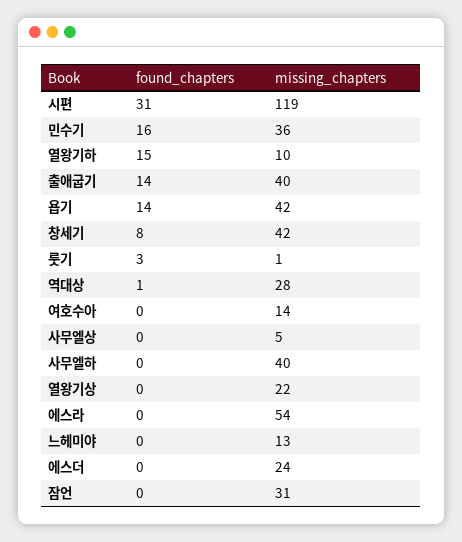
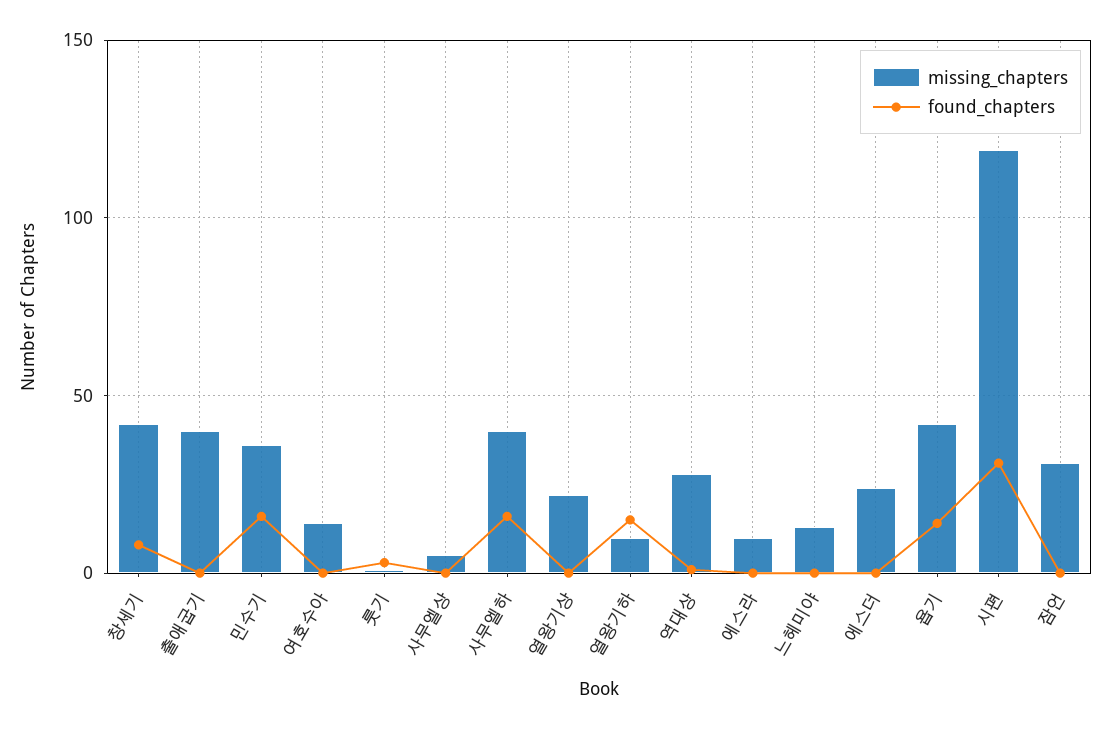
  {
    "found_chapters": {
      "시편": 31,
      "민수기": 16,
      "열왕기하": 15,
-     "출애굽기": 14,
+     "출애굽기": 0,
      "욥기": 14,
      "창세기": 8,
      "룻기": 3,
      "역대상": 1,
      "여호수아": 0,
      "사무엘상": 0,
-     "사무엘하": 0,
+     "사무엘하": 15,
      "열왕기상": 0,
      "에스라": 0,
      "느헤미야": 0,
      "에스더": 0,
      "잠언": 0
    },
    "missing_chapters": {
      "시편": 119,
      "민수기": 36,
      "열왕기하": 10,
      "출애굽기": 40,
      "욥기": 42,
      "창세기": 42,
      "룻기": 1,
      "역대상": 28,
      "여호수아": 14,
      "사무엘상": 5,
      "사무엘하": 40,
      "열왕기상": 22,
-     "에스라": 54,
+     "에스라": 10,
      "느헤미야": 13,
      "에스더": 24,
      "잠언": 31
    }
  }

